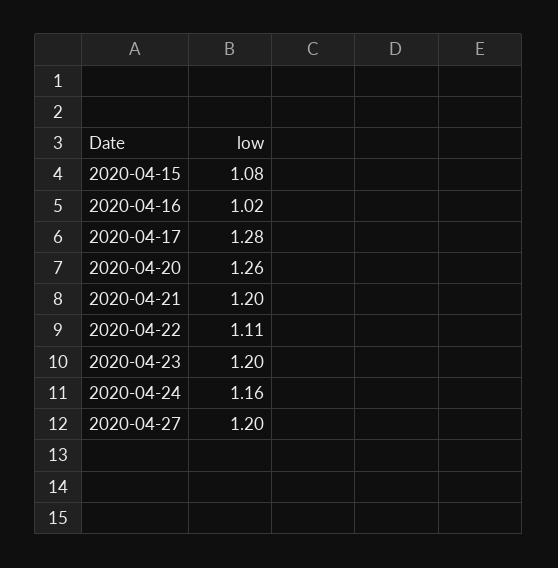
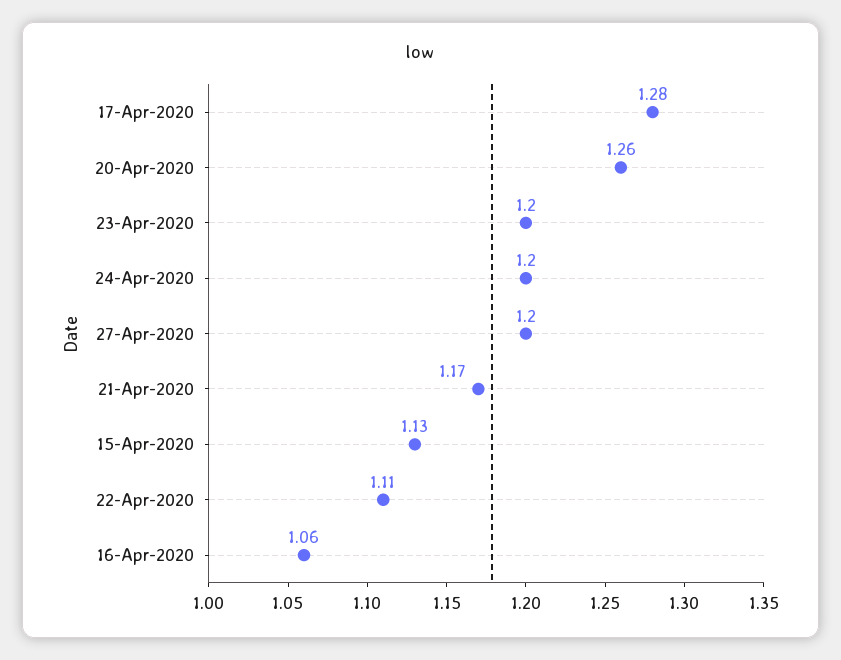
  {
-   "2020-04-15": 1.08,
+   "2020-04-15": 1.13,
-   "2020-04-16": 1.02,
+   "2020-04-16": 1.06,
    "2020-04-17": 1.28,
    "2020-04-20": 1.26,
-   "2020-04-21": 1.2,
+   "2020-04-21": 1.17,
    "2020-04-22": 1.11,
    "2020-04-23": 1.2,
-   "2020-04-24": 1.16,
+   "2020-04-24": 1.2,
    "2020-04-27": 1.2
  }

